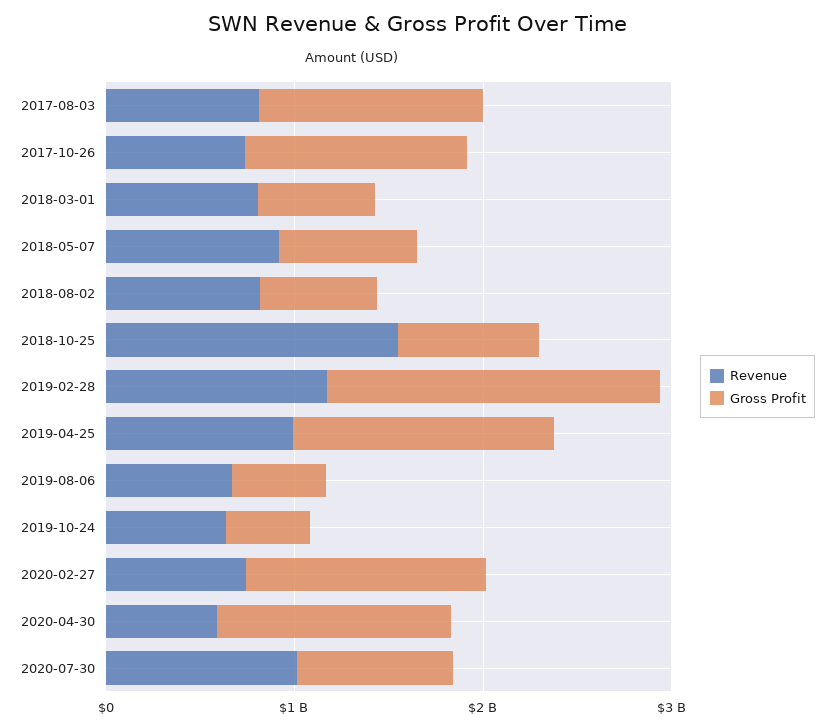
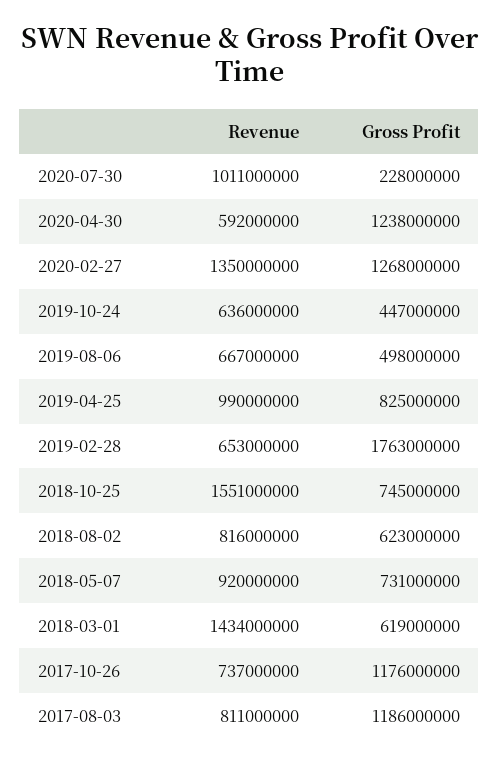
  {
    "Revenue": {
      "2017-08-03": 811000000,
      "2017-10-26": 737000000,
-     "2018-03-01": 800000000,
+     "2018-03-01": 1434000000,
      "2018-05-07": 920000000,
      "2018-08-02": 816000000,
      "2018-10-25": 1551000000,
-     "2019-02-28": 1200000000,
+     "2019-02-28": 653000000,
      "2019-04-25": 990000000,
      "2019-08-06": 667000000,
      "2019-10-24": 636000000,
-     "2020-02-27": 800000000,
+     "2020-02-27": 1350000000,
      "2020-04-30": 592000000,
      "2020-07-30": 1011000000
    },
    "Gross Profit": {
      "2017-08-03": 1186000000,
      "2017-10-26": 1176000000,
      "2018-03-01": 619000000,
      "2018-05-07": 731000000,
      "2018-08-02": 623000000,
      "2018-10-25": 745000000,
      "2019-02-28": 1763000000,
-     "2019-04-25": 1400000000,
+     "2019-04-25": 825000000,
      "2019-08-06": 498000000,
      "2019-10-24": 447000000,
      "2020-02-27": 1268000000,
      "2020-04-30": 1238000000,
-     "2020-07-30": 800000000
+     "2020-07-30": 228000000
    }
  }

